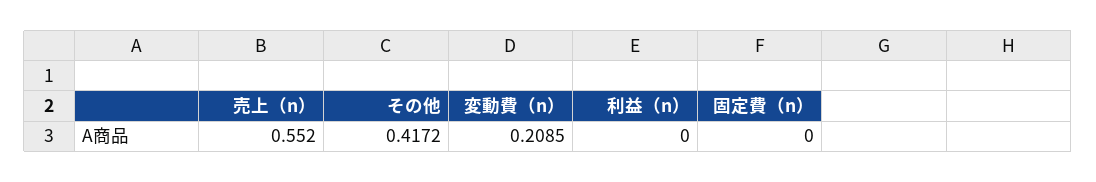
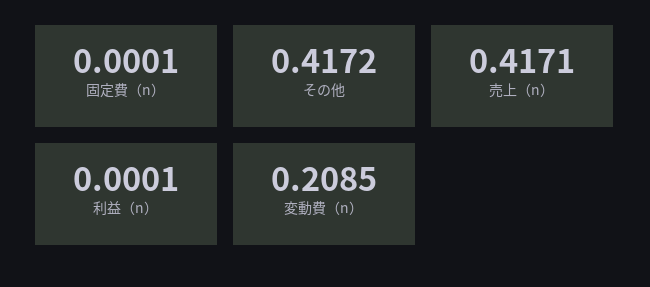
  {
-   "売上（n）": 0.552,
+   "売上（n）": 0.4171,
    "その他": 0.4172,
    "変動費（n）": 0.2085,
-   "利益（n）": 0,
+   "利益（n）": 0.0001,
-   "固定費（n）": 0
+   "固定費（n）": 0.0001
  }

